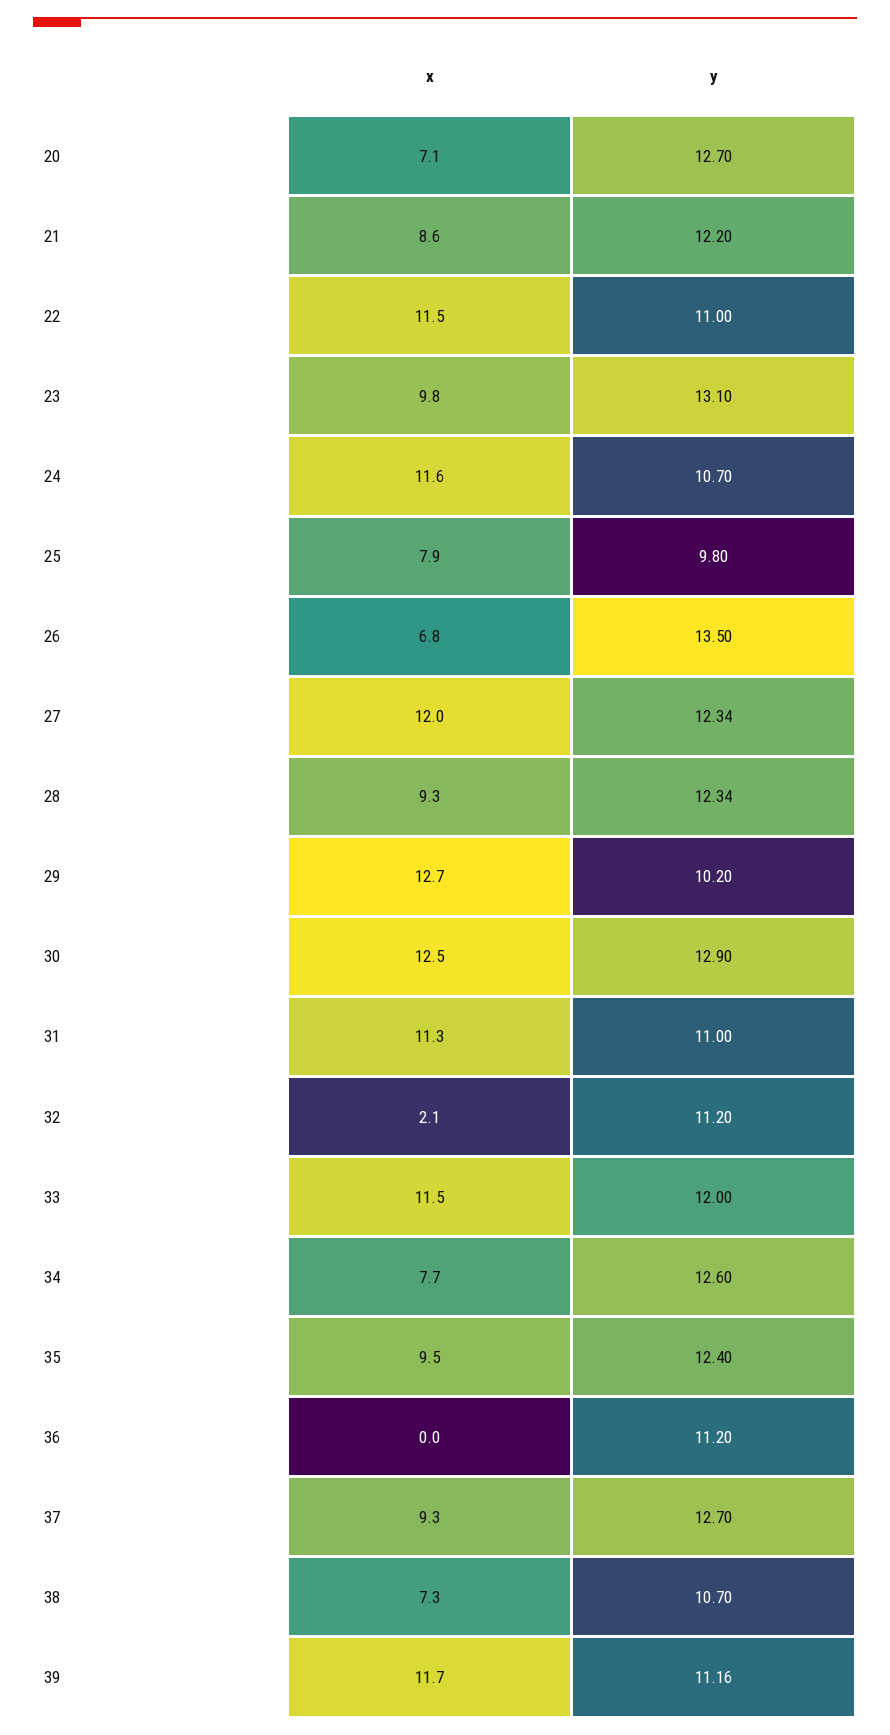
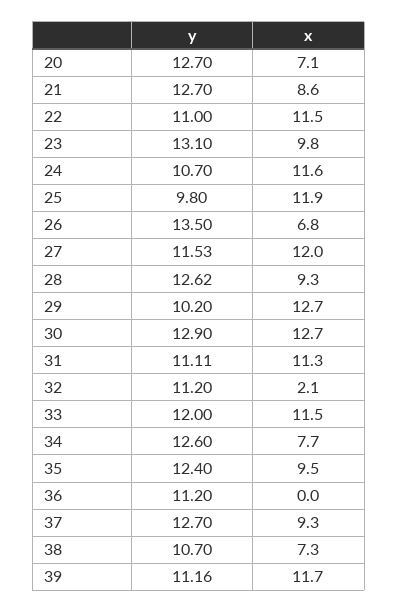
  {
    "x": {
      "20": 7.1,
      "21": 8.6,
      "22": 11.5,
      "23": 9.8,
      "24": 11.6,
-     "25": 7.9,
+     "25": 11.9,
      "26": 6.8,
      "27": 12,
      "28": 9.3,
      "29": 12.7,
-     "30": 12.5,
+     "30": 12.7,
      "31": 11.3,
      "32": 2.1,
      "33": 11.5,
      "34": 7.7,
      "35": 9.5,
      "36": 0,
      "37": 9.3,
      "38": 7.3,
      "39": 11.7
    },
    "y": {
      "20": 12.7,
-     "21": 12.2,
+     "21": 12.7,
      "22": 11,
      "23": 13.1,
      "24": 10.7,
      "25": 9.8,
      "26": 13.5,
-     "27": 12.34,
+     "27": 11.53,
-     "28": 12.34,
+     "28": 12.62,
      "29": 10.2,
      "30": 12.9,
-     "31": 11,
+     "31": 11.11,
      "32": 11.2,
      "33": 12,
      "34": 12.6,
      "35": 12.4,
      "36": 11.2,
      "37": 12.7,
      "38": 10.7,
      "39": 11.16
    }
  }

